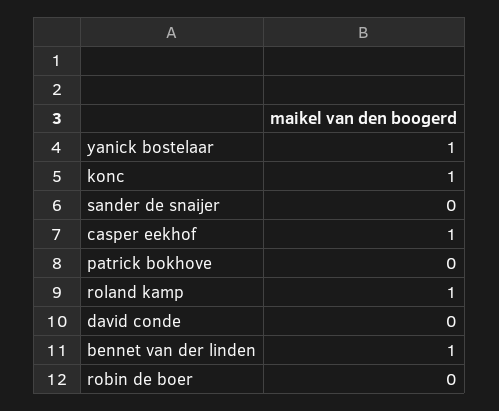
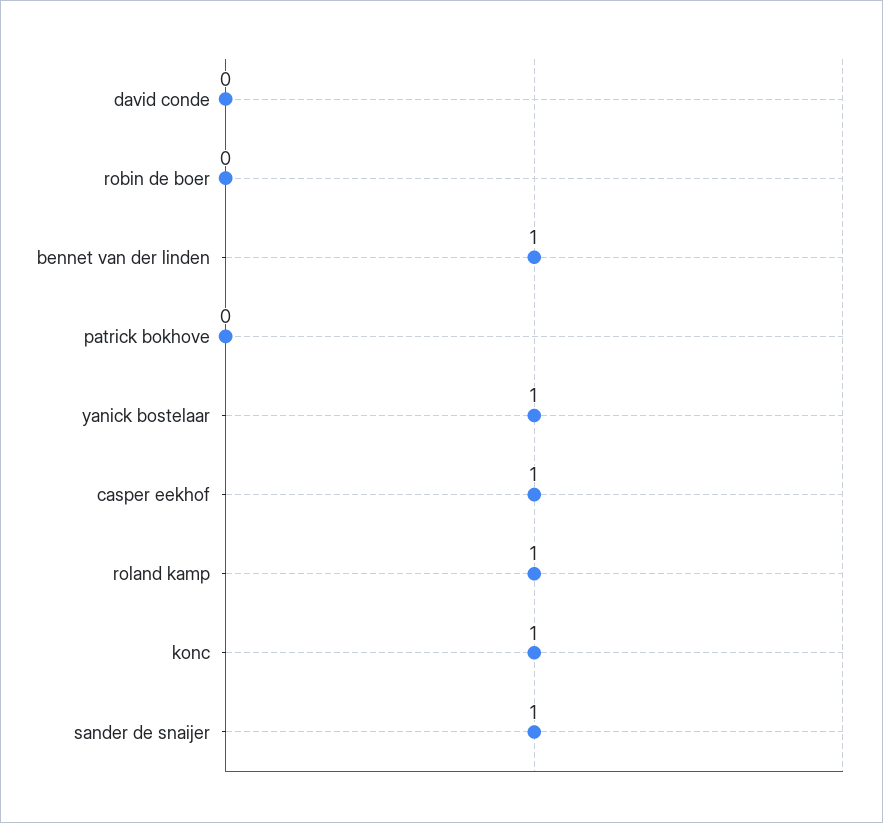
  {
    "yanick bostelaar": 1,
    "konc": 1,
-   "sander de snaijer": 0,
+   "sander de snaijer": 1,
    "casper eekhof": 1,
    "patrick bokhove": 0,
    "roland kamp": 1,
    "david conde": 0,
    "bennet van der linden": 1,
    "robin de boer": 0
  }

